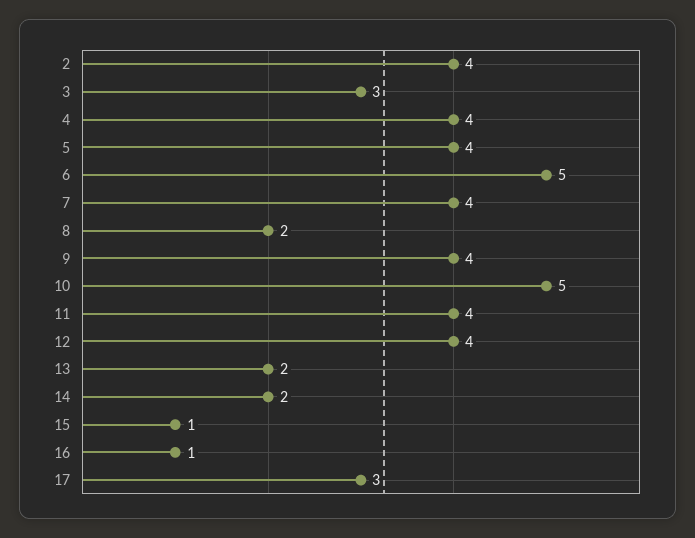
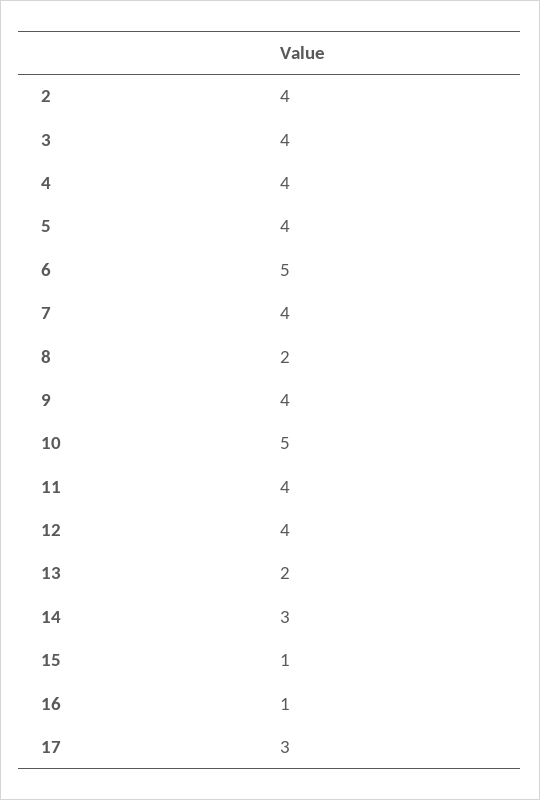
  {
    "2": 4,
-   "3": 3,
+   "3": 4,
    "4": 4,
    "5": 4,
    "6": 5,
    "7": 4,
    "8": 2,
    "9": 4,
    "10": 5,
    "11": 4,
    "12": 4,
    "13": 2,
-   "14": 2,
+   "14": 3,
    "15": 1,
    "16": 1,
    "17": 3
  }

